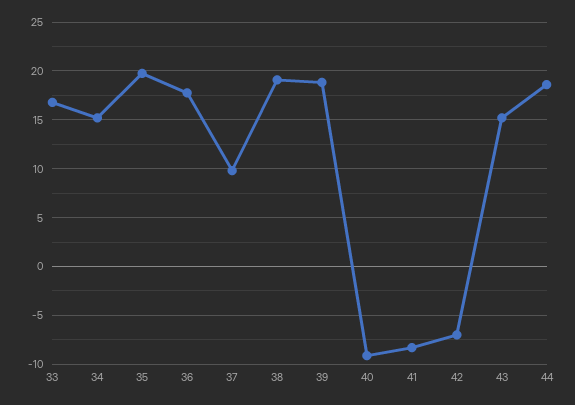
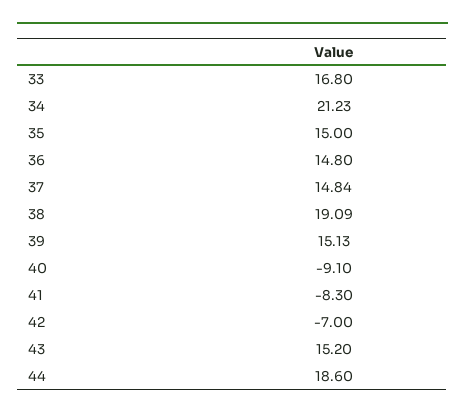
  {
    "33": 16.8,
-   "34": 15,
+   "34": 21.23,
-   "35": 20,
+   "35": 15,
-   "36": 18,
+   "36": 14.8,
-   "37": 10,
+   "37": 14.84,
    "38": 19.09,
-   "39": 19,
+   "39": 15.13,
    "40": -9.1,
    "41": -8.3,
    "42": -7,
    "43": 15.2,
    "44": 18.6
  }

